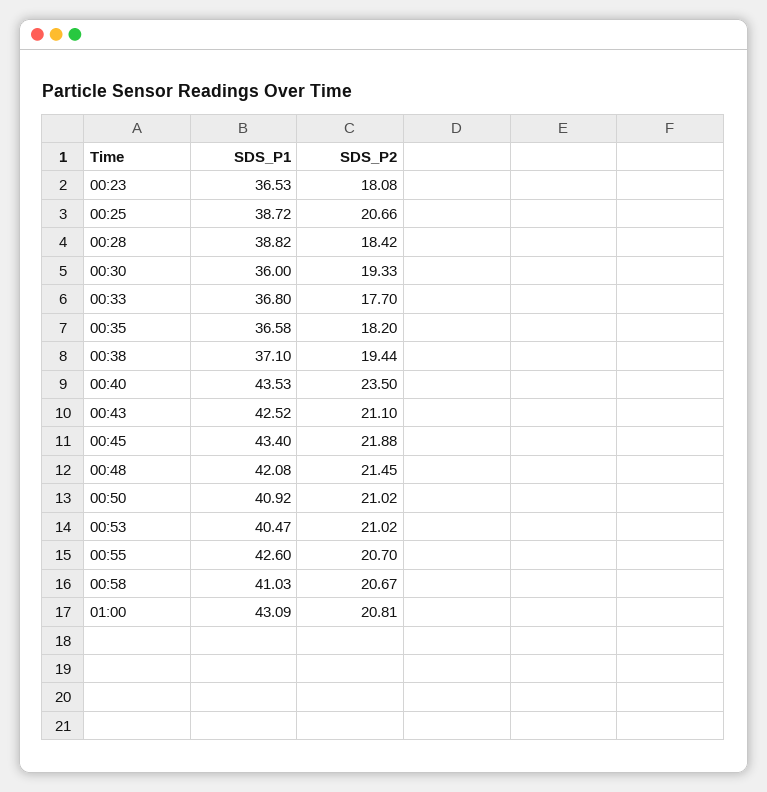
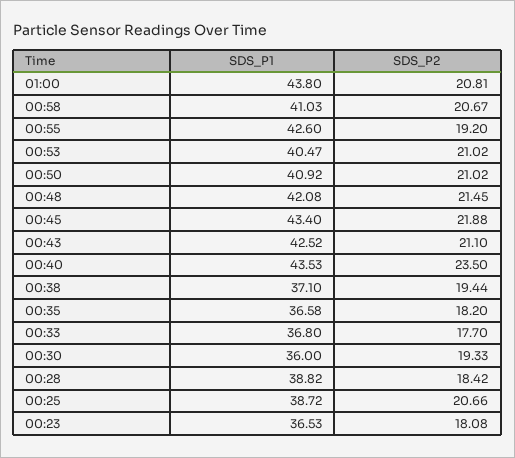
  {
    "SDS_P1": {
      "00:23": 36.53,
      "00:25": 38.72,
      "00:28": 38.82,
      "00:30": 36,
      "00:33": 36.8,
      "00:35": 36.58,
      "00:38": 37.1,
      "00:40": 43.53,
      "00:43": 42.52,
      "00:45": 43.4,
      "00:48": 42.08,
      "00:50": 40.92,
      "00:53": 40.47,
      "00:55": 42.6,
      "00:58": 41.03,
-     "01:00": 43.09
+     "01:00": 43.8
    },
    "SDS_P2": {
      "00:23": 18.08,
      "00:25": 20.66,
      "00:28": 18.42,
      "00:30": 19.33,
      "00:33": 17.7,
      "00:35": 18.2,
      "00:38": 19.44,
      "00:40": 23.5,
      "00:43": 21.1,
      "00:45": 21.88,
      "00:48": 21.45,
      "00:50": 21.02,
      "00:53": 21.02,
-     "00:55": 20.7,
+     "00:55": 19.2,
      "00:58": 20.67,
      "01:00": 20.81
    }
  }

